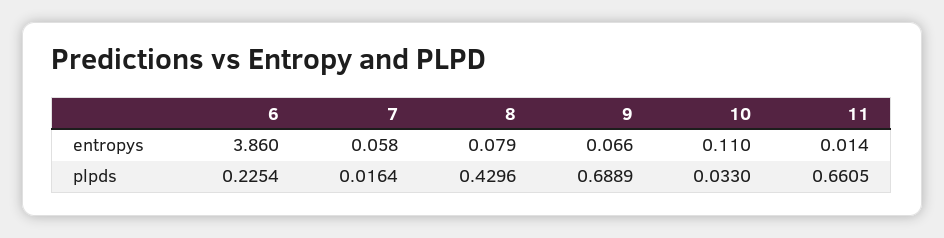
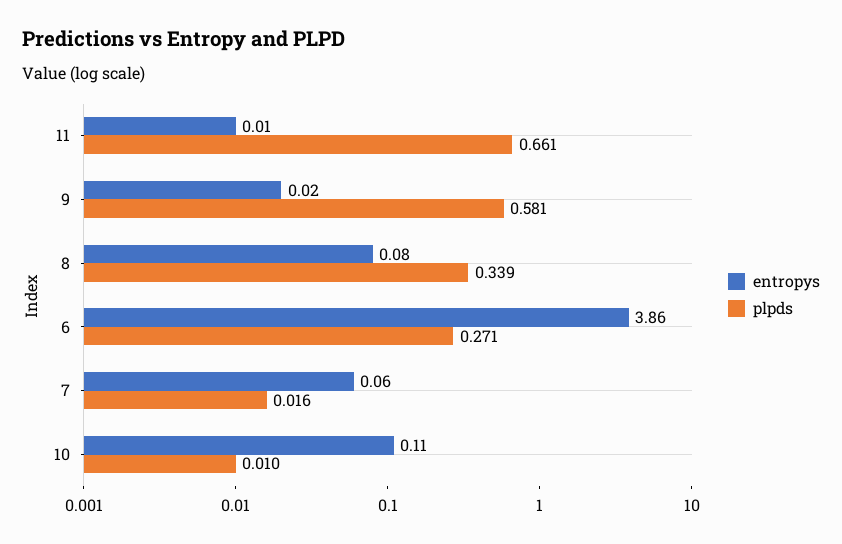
  {
    "entropys": {
      "6": 3.86,
      "7": 0.058,
      "8": 0.079,
-     "9": 0.066,
+     "9": 0.02,
      "10": 0.11,
      "11": 0.014
    },
    "plpds": {
-     "6": 0.2254,
+     "6": 0.271,
      "7": 0.0164,
-     "8": 0.4296,
+     "8": 0.339,
-     "9": 0.6889,
+     "9": 0.581,
-     "10": 0.033,
+     "10": 0.01,
      "11": 0.6605
    }
  }

